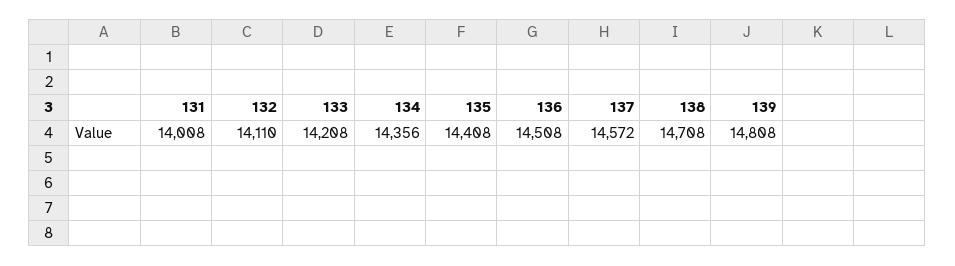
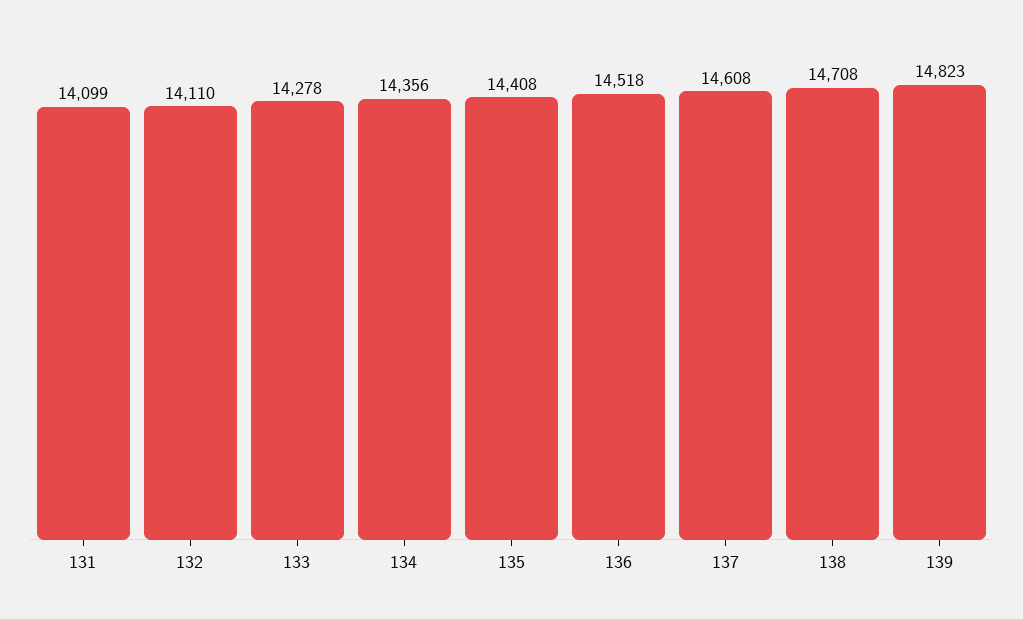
  {
-   "131": 14008,
+   "131": 14099,
    "132": 14110,
-   "133": 14208,
+   "133": 14278,
    "134": 14356,
    "135": 14408,
-   "136": 14508,
+   "136": 14518,
-   "137": 14572,
+   "137": 14608,
    "138": 14708,
-   "139": 14808
+   "139": 14823
  }

